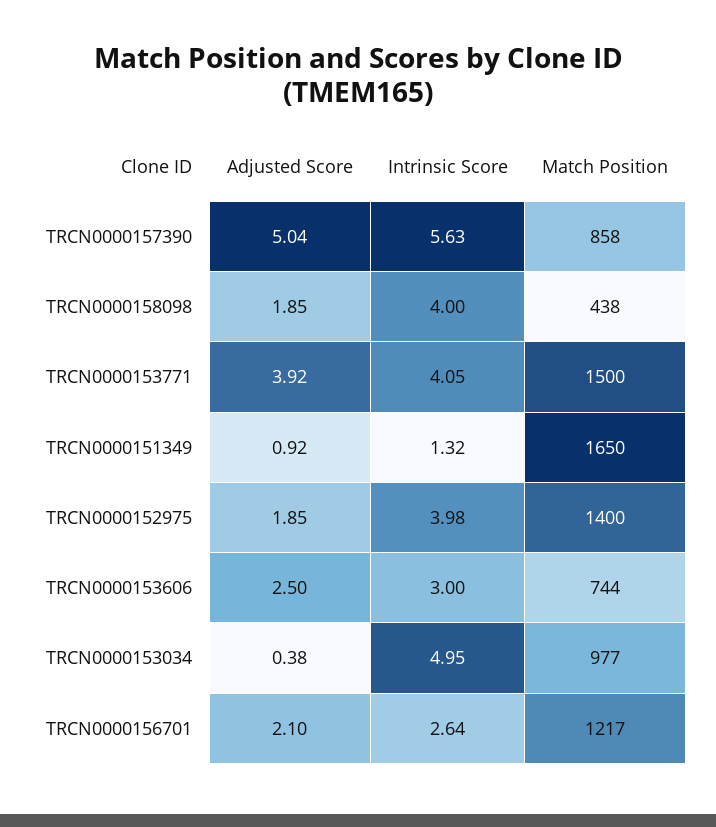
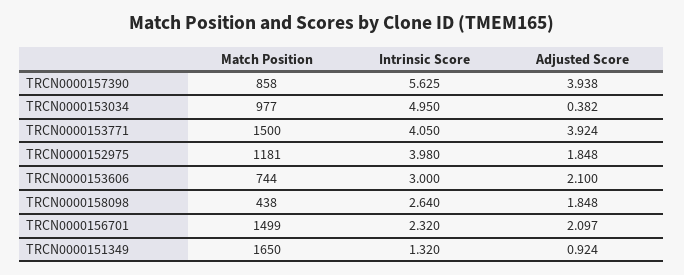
  {
    "Adjusted Score": {
-     "TRCN0000157390": 5.04,
+     "TRCN0000157390": 3.938,
      "TRCN0000158098": 1.848,
      "TRCN0000153771": 3.924,
      "TRCN0000151349": 0.924,
      "TRCN0000152975": 1.848,
-     "TRCN0000153606": 2.5,
+     "TRCN0000153606": 2.1,
      "TRCN0000153034": 0.382,
      "TRCN0000156701": 2.097
    },
    "Intrinsic Score": {
      "TRCN0000157390": 5.625,
-     "TRCN0000158098": 4,
+     "TRCN0000158098": 2.64,
      "TRCN0000153771": 4.05,
      "TRCN0000151349": 1.32,
      "TRCN0000152975": 3.98,
      "TRCN0000153606": 3,
      "TRCN0000153034": 4.95,
-     "TRCN0000156701": 2.64
+     "TRCN0000156701": 2.32
    },
    "Match Position": {
      "TRCN0000157390": 858,
      "TRCN0000158098": 438,
      "TRCN0000153771": 1500,
      "TRCN0000151349": 1650,
-     "TRCN0000152975": 1400,
+     "TRCN0000152975": 1181,
      "TRCN0000153606": 744,
      "TRCN0000153034": 977,
-     "TRCN0000156701": 1217
+     "TRCN0000156701": 1499
    }
  }

